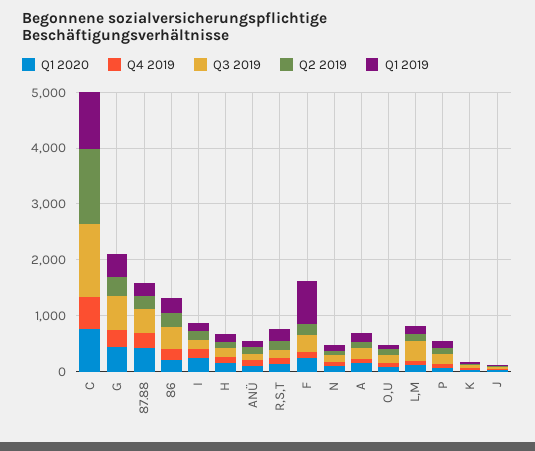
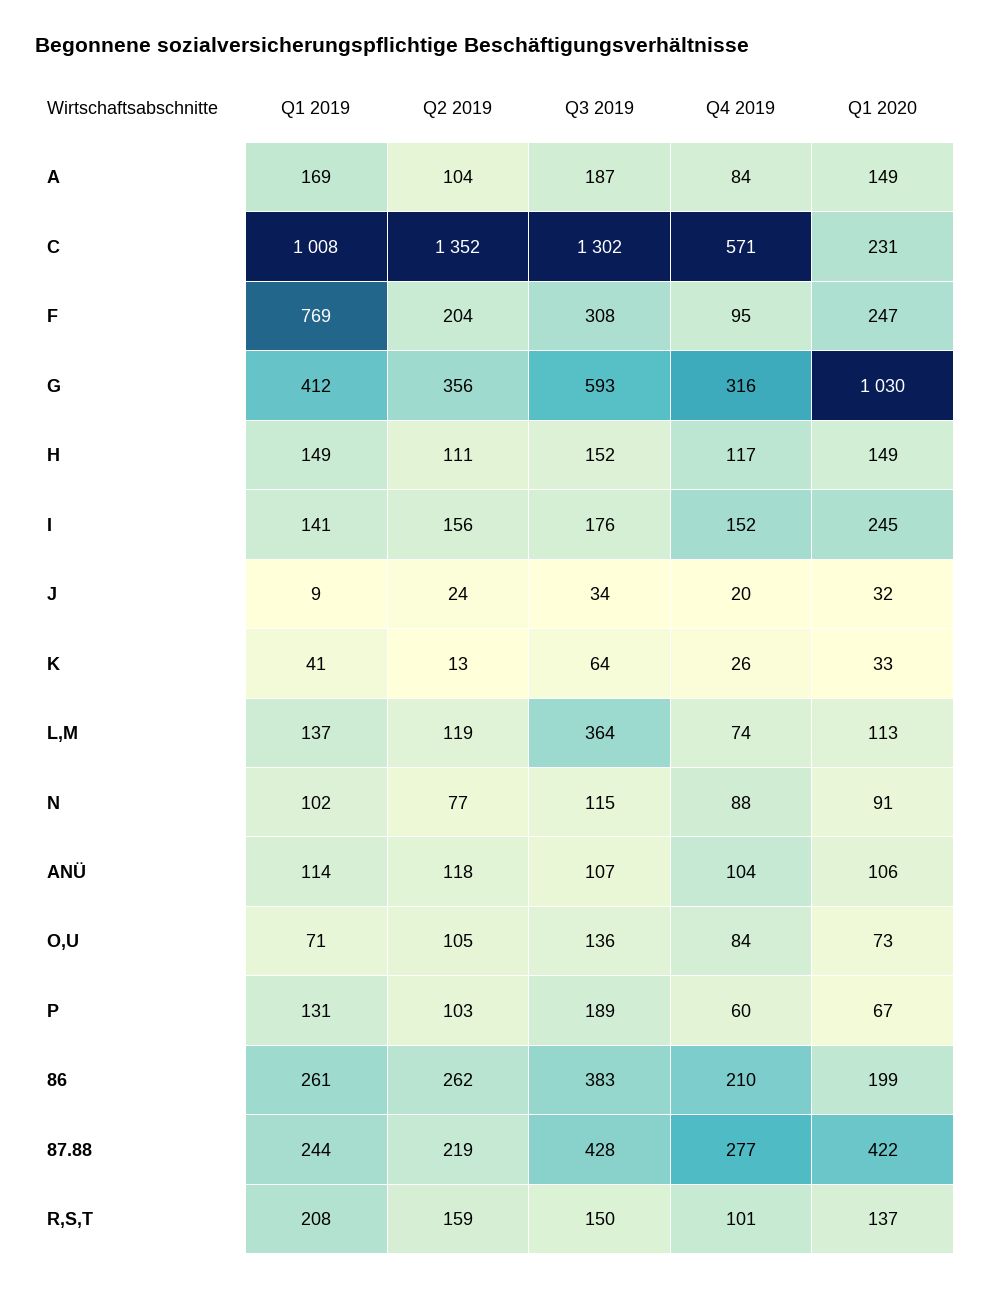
  {
    "Q1 2020": {
-     "C": 800,
+     "C": 231,
-     "G": 400,
+     "G": 1030,
      "87.88": 422,
      "86": 199,
      "I": 245,
      "H": 149,
      "ANÜ": 106,
      "R,S,T": 137,
      "F": 247,
      "N": 91,
      "A": 149,
      "O,U": 73,
      "L,M": 113,
      "P": 67,
      "K": 33,
      "J": 32
    },
    "Q4 2019": {
      "C": 571,
      "G": 316,
      "87.88": 277,
      "86": 210,
      "I": 152,
      "H": 117,
      "ANÜ": 104,
      "R,S,T": 101,
      "F": 95,
      "N": 88,
      "A": 84,
      "O,U": 84,
      "L,M": 74,
      "P": 60,
      "K": 26,
      "J": 20
    },
    "Q3 2019": {
      "C": 1302,
      "G": 593,
      "87.88": 428,
      "86": 383,
      "I": 176,
      "H": 152,
      "ANÜ": 107,
      "R,S,T": 150,
      "F": 308,
      "N": 115,
      "A": 187,
      "O,U": 136,
      "L,M": 364,
      "P": 189,
      "K": 64,
      "J": 34
    },
    "Q2 2019": {
      "C": 1352,
      "G": 356,
      "87.88": 219,
      "86": 262,
      "I": 156,
      "H": 111,
      "ANÜ": 118,
      "R,S,T": 159,
      "F": 204,
      "N": 77,
      "A": 104,
      "O,U": 105,
      "L,M": 119,
      "P": 103,
      "K": 13,
      "J": 24
    },
    "Q1 2019": {
      "C": 1008,
      "G": 412,
      "87.88": 244,
      "86": 261,
      "I": 141,
      "H": 149,
      "ANÜ": 114,
      "R,S,T": 208,
      "F": 769,
      "N": 102,
      "A": 169,
      "O,U": 71,
      "L,M": 137,
      "P": 131,
      "K": 41,
      "J": 9
    }
  }

